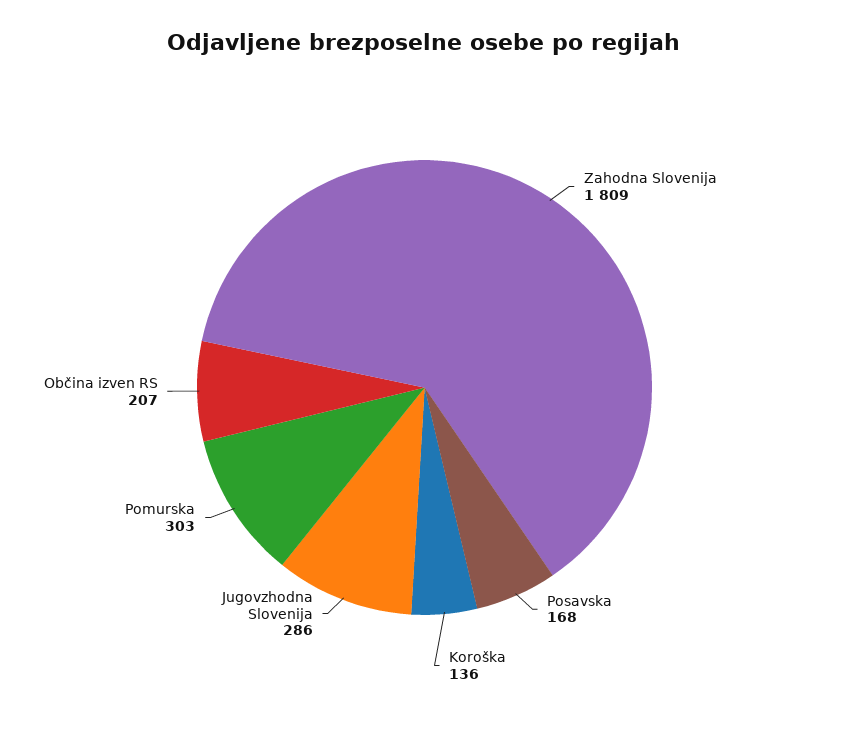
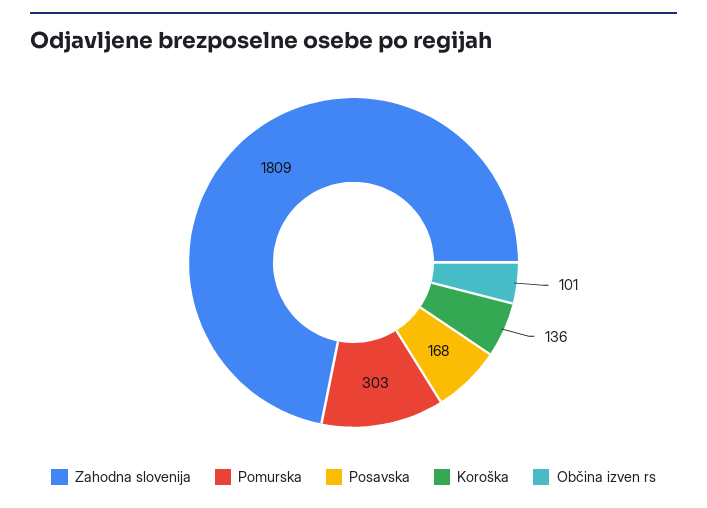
  {
    "Zahodna Slovenija": 1809,
    "Posavska": 168,
    "Koroška": 136,
-   "Jugovzhodna Slovenija": 286,
    "Pomurska": 303,
-   "Občina izven RS": 207
+   "Občina izven RS": 101
  }

